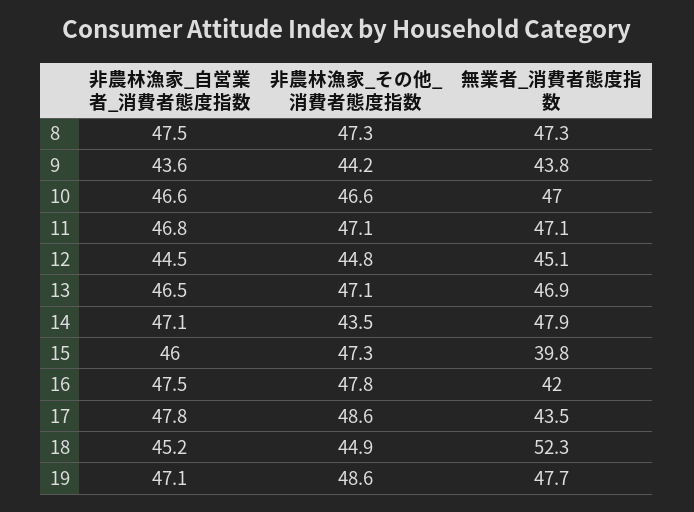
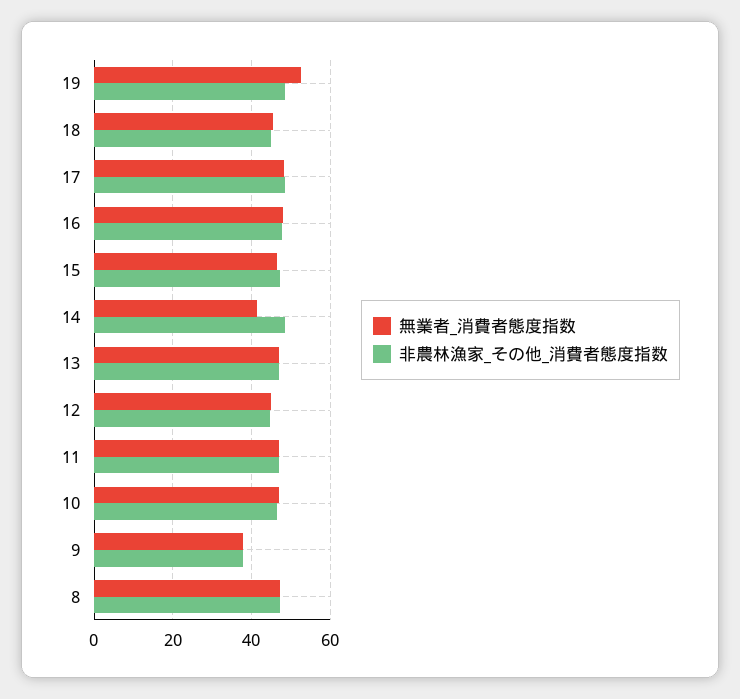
  {
-   "非農林漁家_自営業者_消費者態度指数": {
-     "8": 47.5,
-     "9": 43.6,
-     "10": 46.6,
-     "11": 46.8,
-     "12": 44.5,
-     "13": 46.5,
-     "14": 47.1,
-     "15": 46,
-     "16": 47.5,
-     "17": 47.8,
-     "18": 45.2,
-     "19": 47.1
-   },
    "非農林漁家_その他_消費者態度指数": {
      "8": 47.3,
-     "9": 44.2,
+     "9": 38,
      "10": 46.6,
      "11": 47.1,
      "12": 44.8,
      "13": 47.1,
-     "14": 43.5,
+     "14": 48,
      "15": 47.3,
      "16": 47.8,
      "17": 48.6,
      "18": 44.9,
      "19": 48.6
    },
    "無業者_消費者態度指数": {
      "8": 47.3,
-     "9": 43.8,
+     "9": 38,
      "10": 47,
      "11": 47.1,
      "12": 45.1,
      "13": 46.9,
-     "14": 47.9,
+     "14": 42,
-     "15": 39.8,
+     "15": 46,
-     "16": 42,
+     "16": 48,
-     "17": 43.5,
+     "17": 48,
-     "18": 52.3,
+     "18": 46,
-     "19": 47.7
+     "19": 52
    }
  }

